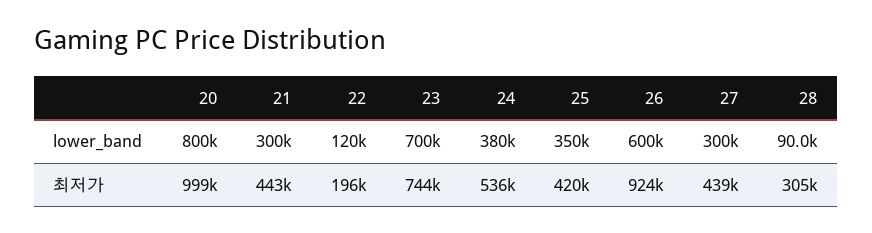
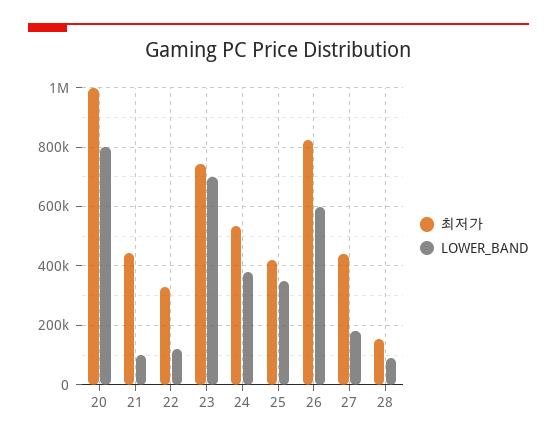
  {
    "lower_band": {
      "20": 800000,
-     "21": 300000,
+     "21": 100000,
      "22": 120000,
      "23": 700000,
      "24": 380000,
      "25": 350000,
      "26": 600000,
-     "27": 300000,
+     "27": 175000,
      "28": 90000
    },
    "최저가": {
      "20": 999000,
      "21": 443000,
-     "22": 196000,
+     "22": 325000,
      "23": 744000,
      "24": 536000,
      "25": 420000,
-     "26": 924000,
+     "26": 825000,
      "27": 439000,
-     "28": 305000
+     "28": 150000
    }
  }

